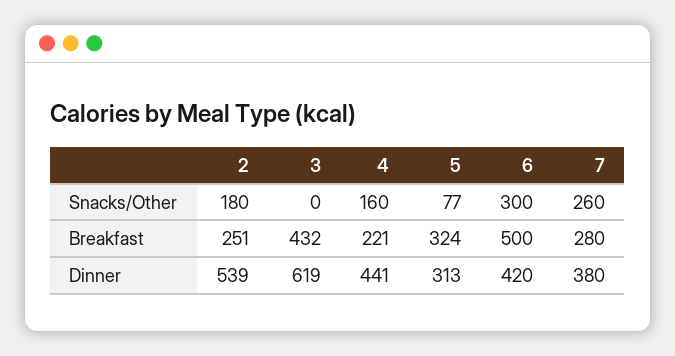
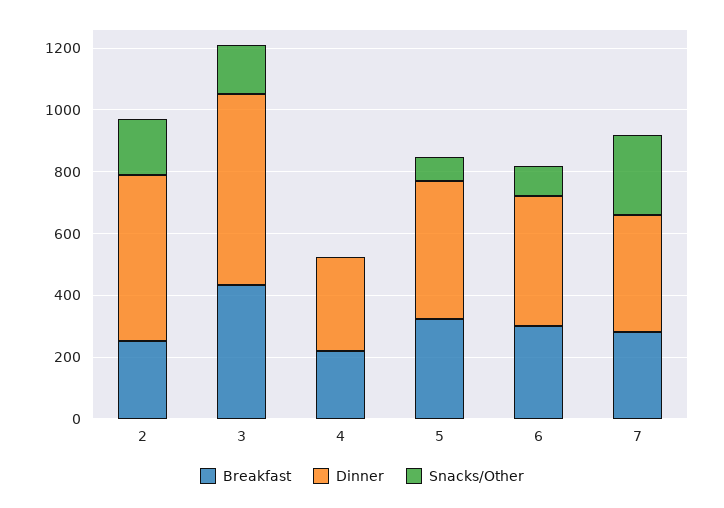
  {
    "Snacks/Other": {
      "2": 180,
-     "3": 0,
+     "3": 150,
-     "4": 160,
+     "4": 0,
      "5": 77,
-     "6": 300,
+     "6": 100,
      "7": 260
    },
    "Breakfast": {
      "2": 251,
      "3": 432,
      "4": 221,
      "5": 324,
-     "6": 500,
+     "6": 300,
      "7": 280
    },
    "Dinner": {
      "2": 539,
      "3": 619,
-     "4": 441,
+     "4": 300,
-     "5": 313,
+     "5": 450,
      "6": 420,
      "7": 380
    }
  }

